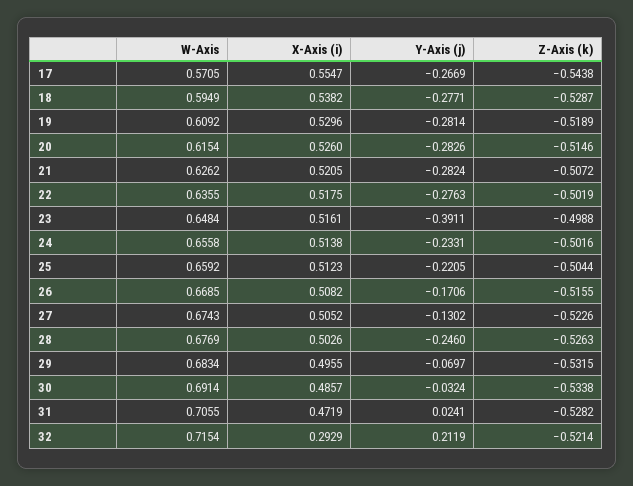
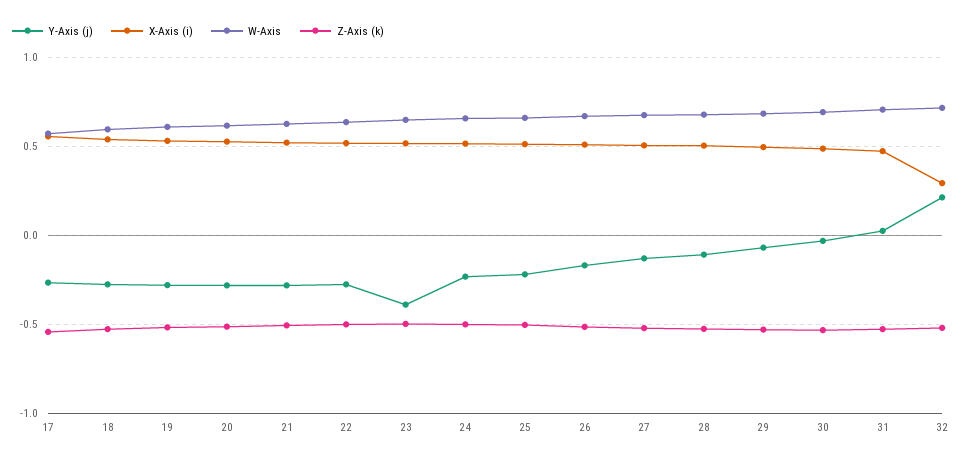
  {
    "W-Axis": {
      "17": 0.5705,
      "18": 0.5949,
      "19": 0.6092,
      "20": 0.6154,
      "21": 0.6262,
      "22": 0.6355,
      "23": 0.6484,
      "24": 0.6558,
      "25": 0.6592,
      "26": 0.6685,
      "27": 0.6743,
      "28": 0.6769,
      "29": 0.6834,
      "30": 0.6914,
      "31": 0.7055,
      "32": 0.7154
    },
    "X-Axis (i)": {
      "17": 0.5547,
      "18": 0.5382,
      "19": 0.5296,
      "20": 0.526,
      "21": 0.5205,
      "22": 0.5175,
      "23": 0.5161,
      "24": 0.5138,
      "25": 0.5123,
      "26": 0.5082,
      "27": 0.5052,
      "28": 0.5026,
      "29": 0.4955,
      "30": 0.4857,
      "31": 0.4719,
      "32": 0.2929
    },
    "Y-Axis (j)": {
      "17": -0.2669,
      "18": -0.2771,
      "19": -0.2814,
      "20": -0.2826,
      "21": -0.2824,
      "22": -0.2763,
      "23": -0.3911,
      "24": -0.2331,
      "25": -0.2205,
      "26": -0.1706,
      "27": -0.1302,
-     "28": -0.246,
+     "28": -0.1,
      "29": -0.0697,
      "30": -0.0324,
      "31": 0.0241,
      "32": 0.2119
    },
    "Z-Axis (k)": {
      "17": -0.5438,
      "18": -0.5287,
      "19": -0.5189,
      "20": -0.5146,
      "21": -0.5072,
      "22": -0.5019,
      "23": -0.4988,
      "24": -0.5016,
      "25": -0.5044,
      "26": -0.5155,
      "27": -0.5226,
      "28": -0.5263,
      "29": -0.5315,
      "30": -0.5338,
      "31": -0.5282,
      "32": -0.5214
    }
  }

